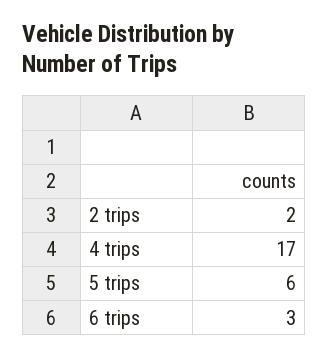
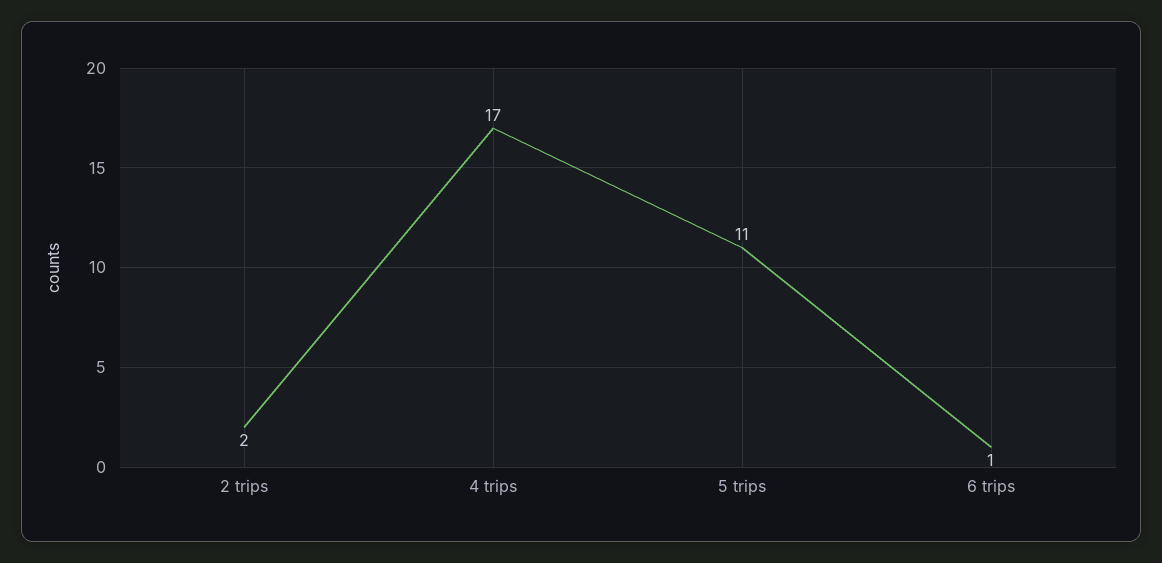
  {
    "2 trips": 2,
    "4 trips": 17,
-   "5 trips": 6,
+   "5 trips": 11,
-   "6 trips": 3
+   "6 trips": 1
  }

